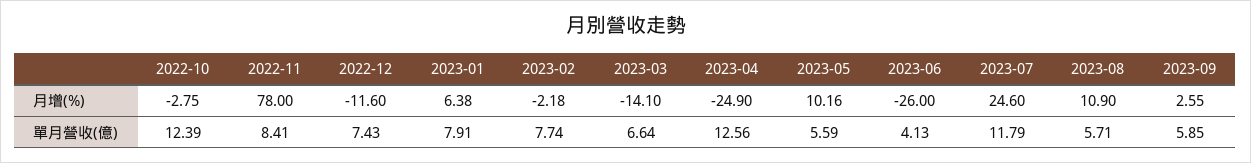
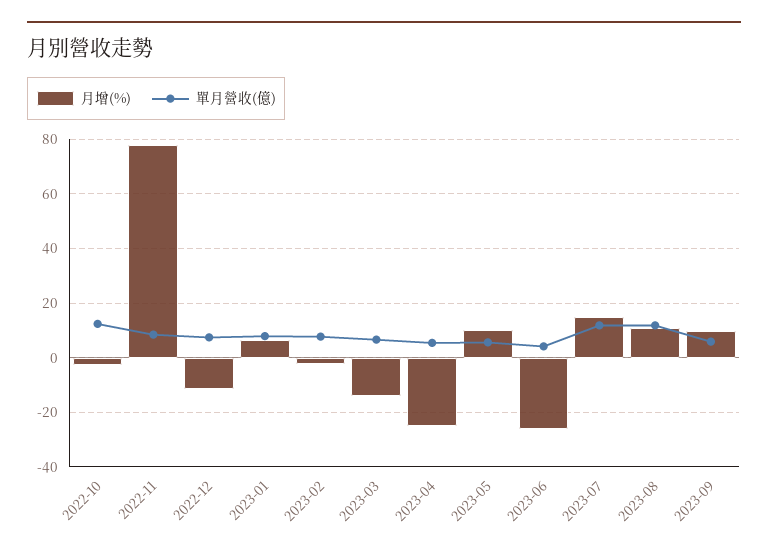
  {
    "月增(%)": {
      "2022-10": -2.75,
      "2022-11": 78,
      "2022-12": -11.6,
      "2023-01": 6.38,
      "2023-02": -2.18,
      "2023-03": -14.1,
      "2023-04": -24.9,
      "2023-05": 10.16,
      "2023-06": -26,
-     "2023-07": 24.6,
+     "2023-07": 15,
      "2023-08": 10.9,
-     "2023-09": 2.55
+     "2023-09": 10
    },
    "單月營收(億)": {
      "2022-10": 12.39,
      "2022-11": 8.41,
      "2022-12": 7.43,
      "2023-01": 7.91,
      "2023-02": 7.74,
      "2023-03": 6.64,
-     "2023-04": 12.56,
+     "2023-04": 5,
      "2023-05": 5.59,
      "2023-06": 4.13,
      "2023-07": 11.79,
-     "2023-08": 5.71,
+     "2023-08": 12.5,
      "2023-09": 5.85
    }
  }

